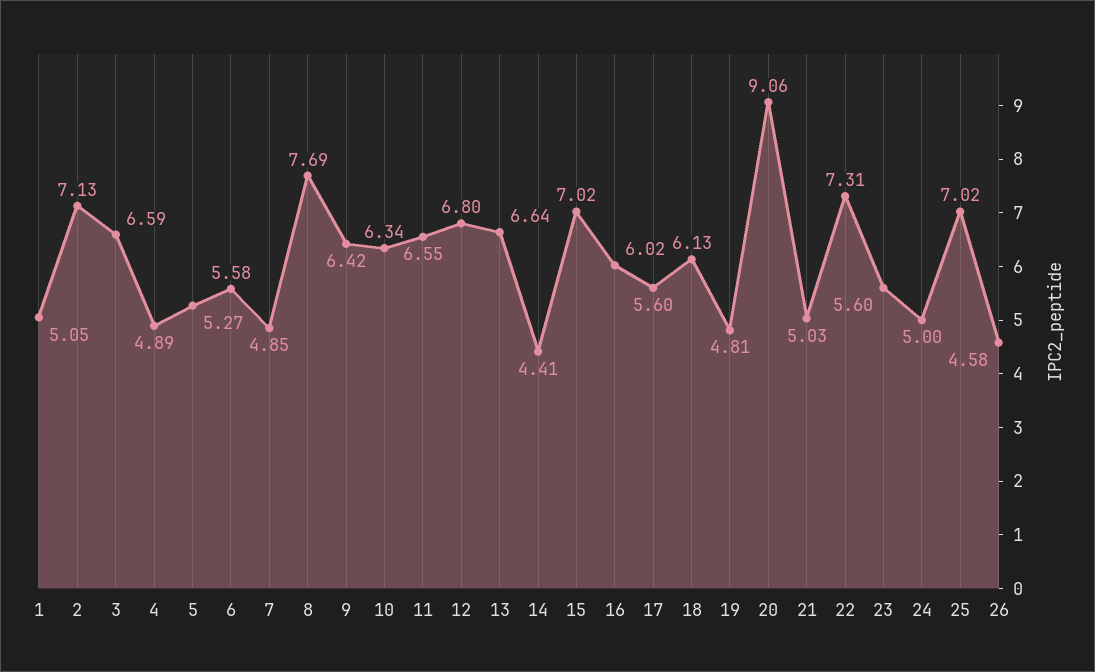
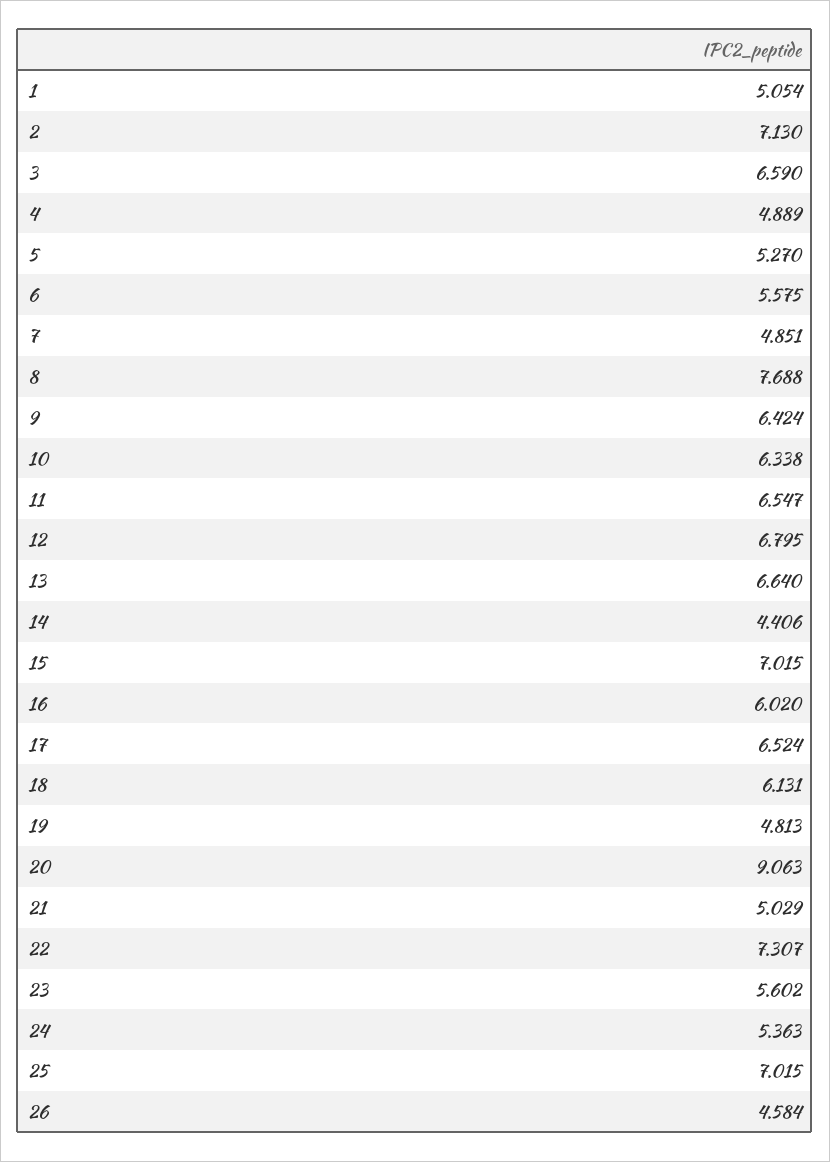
  {
    "1": 5.054,
    "2": 7.13,
    "3": 6.59,
    "4": 4.889,
    "5": 5.27,
    "6": 5.575,
    "7": 4.851,
    "8": 7.688,
    "9": 6.424,
    "10": 6.338,
    "11": 6.547,
    "12": 6.795,
    "13": 6.64,
    "14": 4.406,
    "15": 7.015,
    "16": 6.02,
-   "17": 5.6,
+   "17": 6.524,
    "18": 6.131,
    "19": 4.813,
    "20": 9.063,
    "21": 5.029,
    "22": 7.307,
    "23": 5.602,
-   "24": 5,
+   "24": 5.363,
    "25": 7.015,
    "26": 4.584
  }

